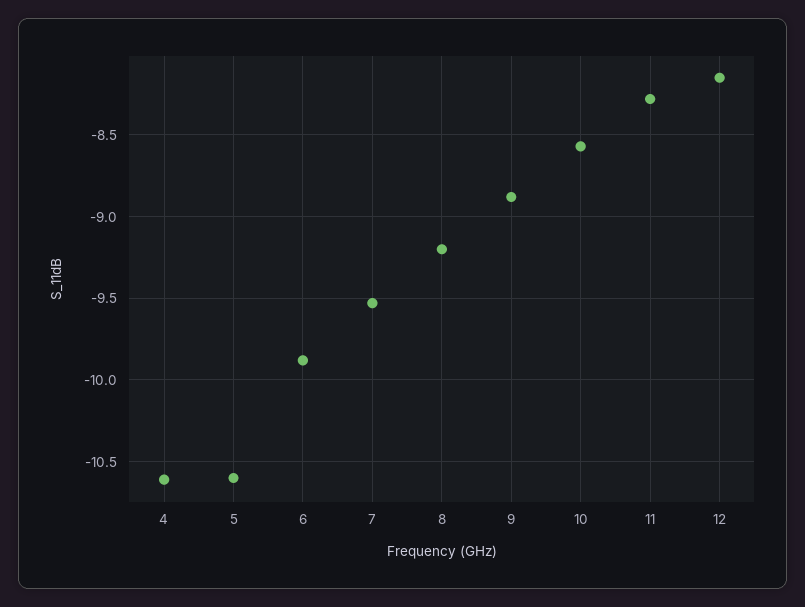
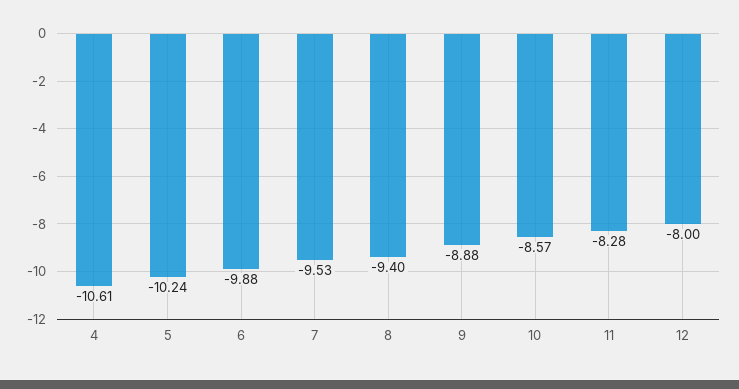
  {
    "4": -10.61,
-   "5": -10.6,
+   "5": -10.24,
    "6": -9.88,
    "7": -9.53,
-   "8": -9.2,
+   "8": -9.4,
    "9": -8.88,
    "10": -8.57,
    "11": -8.28,
-   "12": -8.15
+   "12": -8
  }

